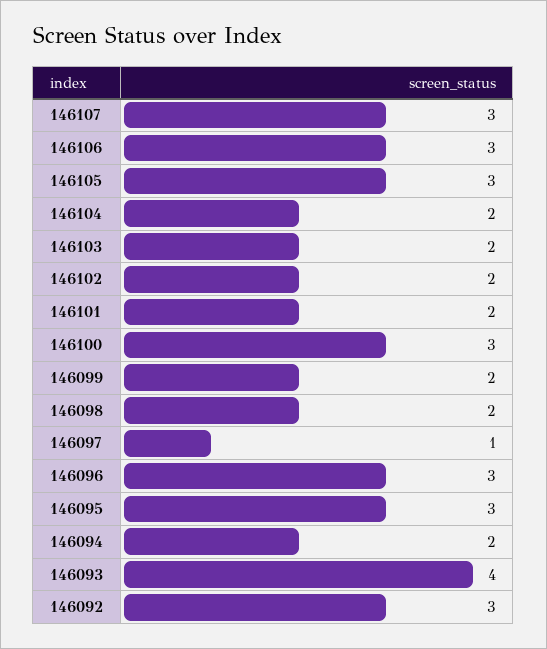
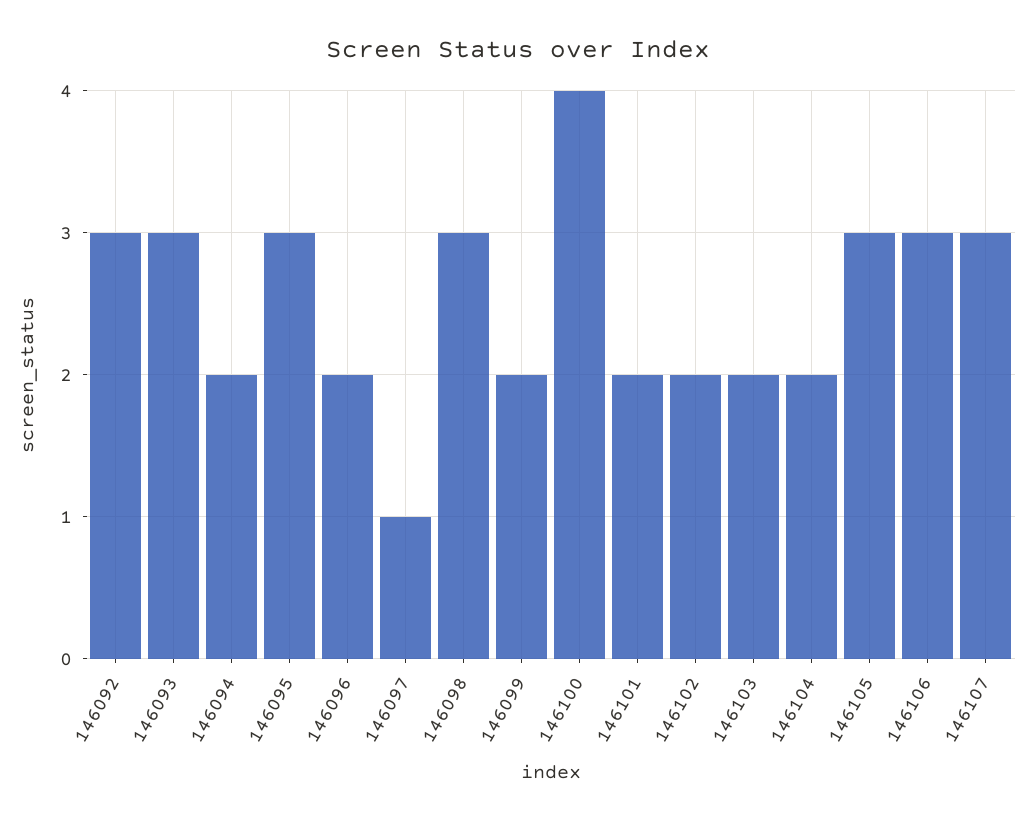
  {
    "146107": 3,
    "146106": 3,
    "146105": 3,
    "146104": 2,
    "146103": 2,
    "146102": 2,
    "146101": 2,
-   "146100": 3,
+   "146100": 4,
    "146099": 2,
-   "146098": 2,
+   "146098": 3,
    "146097": 1,
-   "146096": 3,
+   "146096": 2,
    "146095": 3,
    "146094": 2,
-   "146093": 4,
+   "146093": 3,
    "146092": 3
  }

